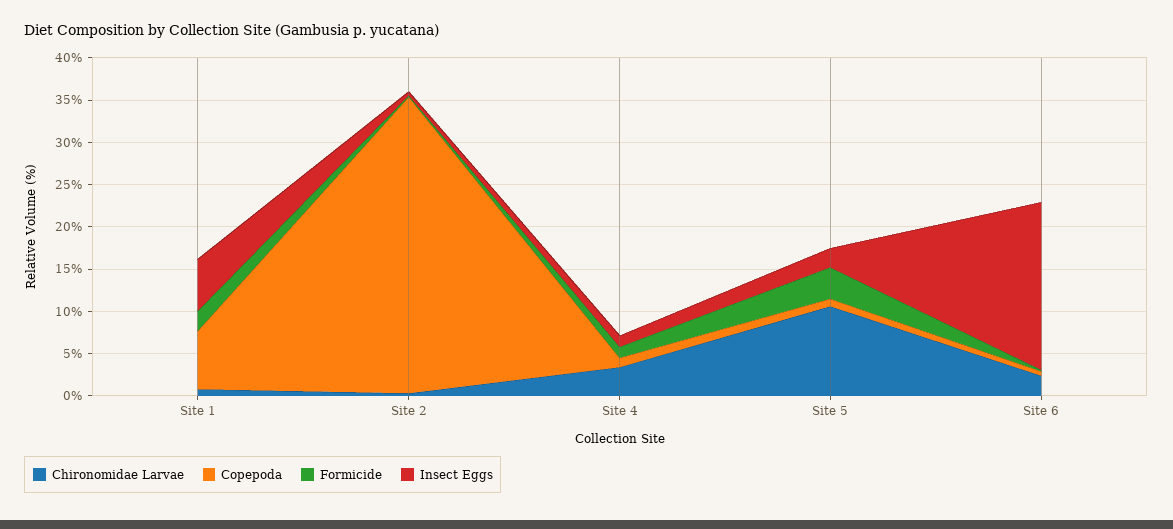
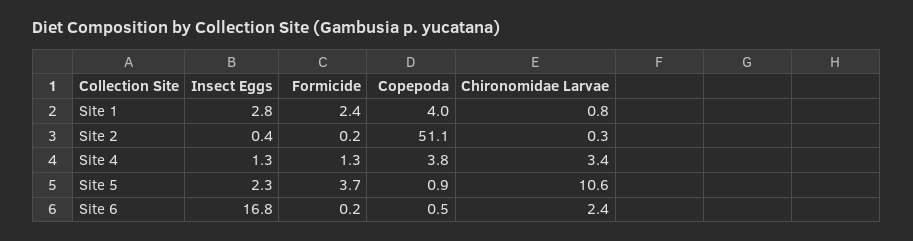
  {
    "Chironomidae Larvae": {
      "Site 1": 0.8,
      "Site 2": 0.3,
      "Site 4": 3.4,
      "Site 5": 10.6,
      "Site 6": 2.4
    },
    "Copepoda": {
-     "Site 1": 7,
+     "Site 1": 4,
-     "Site 2": 35,
+     "Site 2": 51.1,
-     "Site 4": 1,
+     "Site 4": 3.8,
      "Site 5": 0.9,
      "Site 6": 0.5
    },
    "Formicide": {
      "Site 1": 2.4,
      "Site 2": 0.2,
      "Site 4": 1.3,
      "Site 5": 3.7,
      "Site 6": 0.2
    },
    "Insect Eggs": {
-     "Site 1": 6,
+     "Site 1": 2.8,
      "Site 2": 0.4,
      "Site 4": 1.3,
      "Site 5": 2.3,
-     "Site 6": 20
+     "Site 6": 16.8
    }
  }

